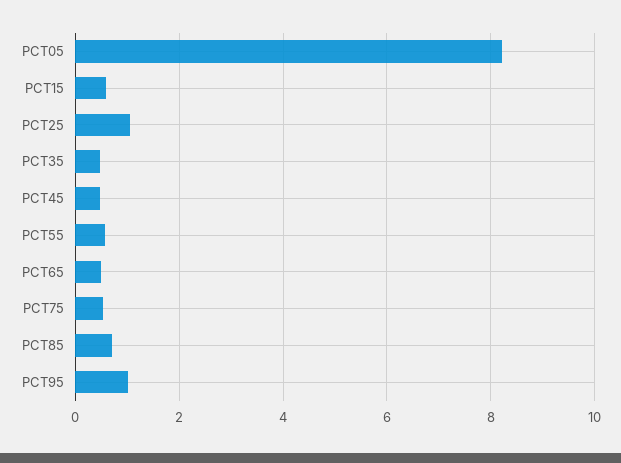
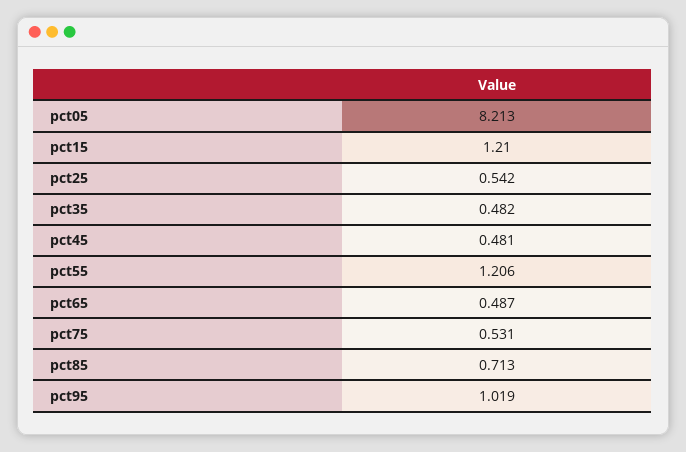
  {
    "PCT05": 8.213,
-   "PCT15": 0.6,
+   "PCT15": 1.21,
-   "PCT25": 1,
+   "PCT25": 0.542,
    "PCT35": 0.482,
    "PCT45": 0.481,
-   "PCT55": 0.6,
+   "PCT55": 1.206,
    "PCT65": 0.487,
    "PCT75": 0.531,
    "PCT85": 0.713,
    "PCT95": 1.019
  }

